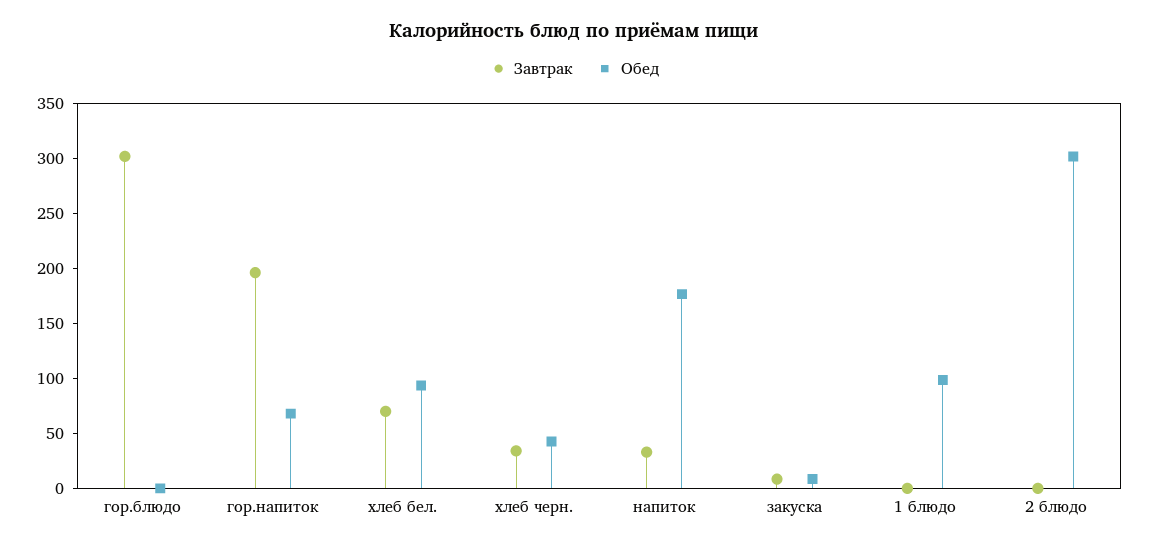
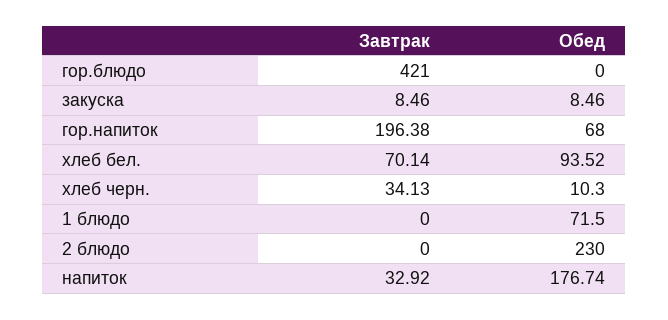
  {
    "Завтрак": {
-     "гор.блюдо": 300,
+     "гор.блюдо": 421,
      "гор.напиток": 196.38,
      "хлеб бел.": 70.14,
      "хлеб черн.": 34.13,
      "напиток": 32.92,
      "закуска": 8.46,
      "1 блюдо": 0,
      "2 блюдо": 0
    },
    "Обед": {
      "гор.блюдо": 0,
      "гор.напиток": 68,
      "хлеб бел.": 93.52,
-     "хлеб черн.": 40,
+     "хлеб черн.": 10.3,
      "напиток": 176.74,
      "закуска": 8.46,
-     "1 блюдо": 100,
+     "1 блюдо": 71.5,
-     "2 блюдо": 300
+     "2 блюдо": 230
    }
  }

